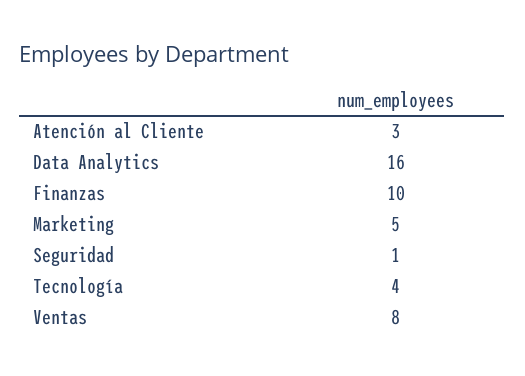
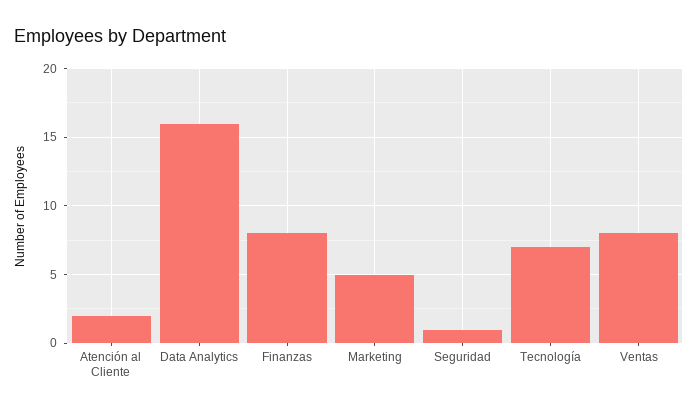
  {
-   "Atención al Cliente": 3,
+   "Atención al Cliente": 2,
    "Data Analytics": 16,
-   "Finanzas": 10,
+   "Finanzas": 8,
    "Marketing": 5,
    "Seguridad": 1,
-   "Tecnología": 4,
+   "Tecnología": 7,
    "Ventas": 8
  }

